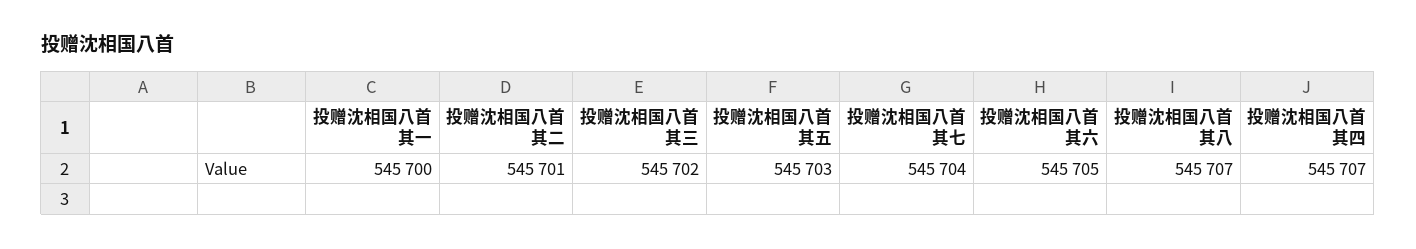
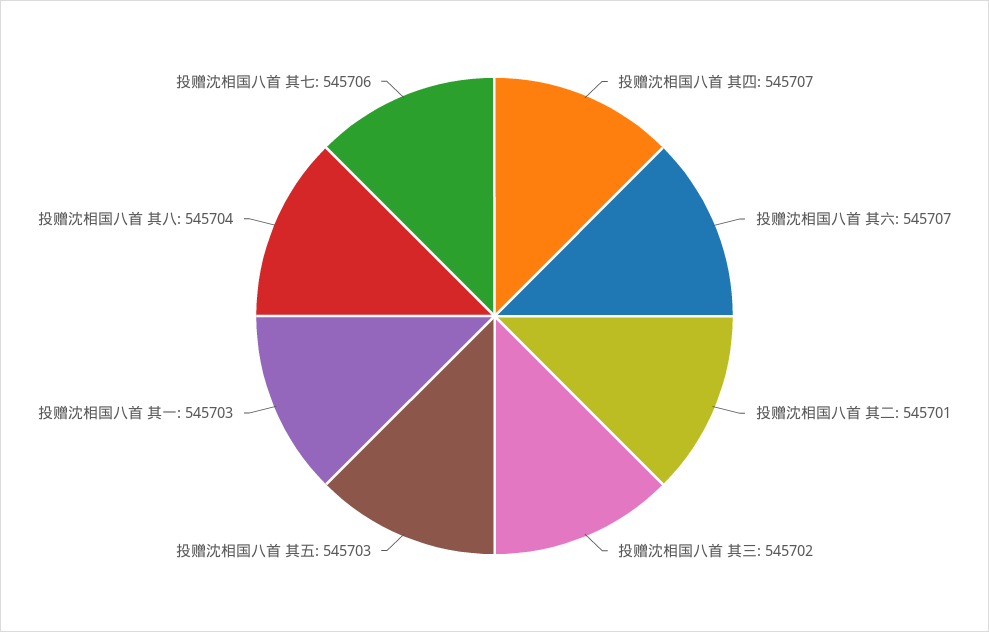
  {
-   "投赠沈相国八首 其一": 545700,
+   "投赠沈相国八首 其一": 545703,
    "投赠沈相国八首 其二": 545701,
    "投赠沈相国八首 其三": 545702,
    "投赠沈相国八首 其五": 545703,
-   "投赠沈相国八首 其七": 545704,
+   "投赠沈相国八首 其七": 545706,
-   "投赠沈相国八首 其六": 545705,
+   "投赠沈相国八首 其六": 545707,
-   "投赠沈相国八首 其八": 545707,
+   "投赠沈相国八首 其八": 545704,
    "投赠沈相国八首 其四": 545707
  }

